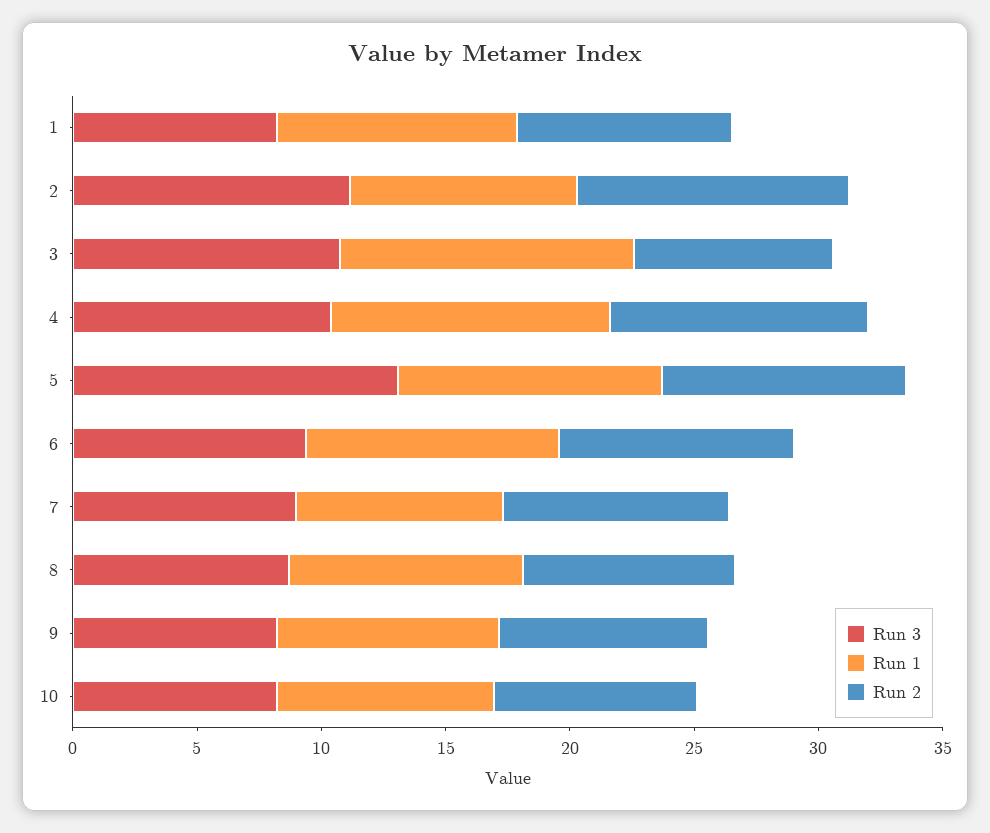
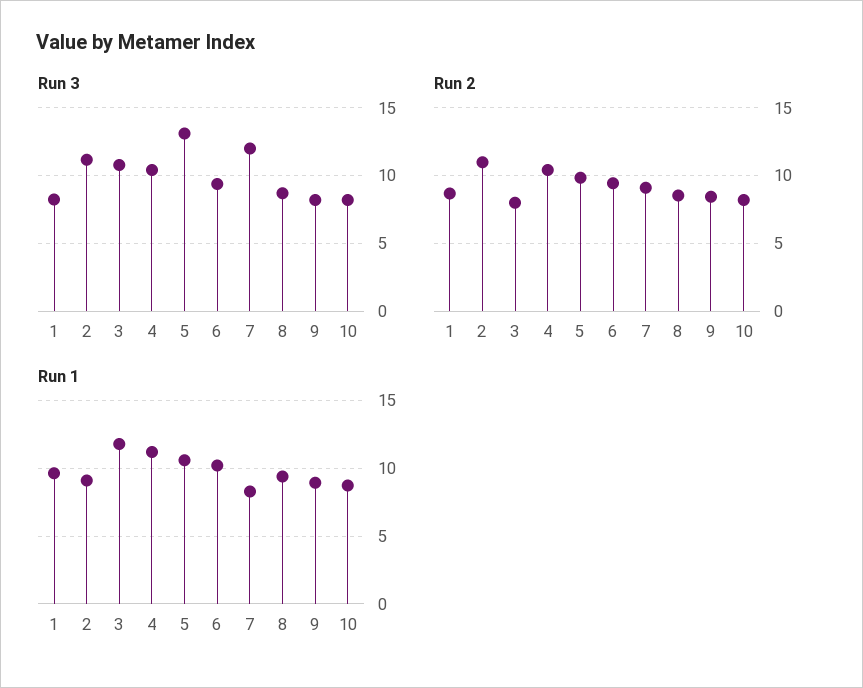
  {
    "Run 3": {
      "1": 8,
      "2": 11,
      "3": 11,
      "4": 10.5,
      "5": 13,
      "6": 9.5,
-     "7": 9,
+     "7": 12,
      "8": 8.5,
      "9": 8,
      "10": 8
    },
    "Run 1": {
      "1": 9.5,
      "2": 9,
      "3": 12,
      "4": 11,
      "5": 10.5,
      "6": 10,
      "7": 8.5,
      "8": 9.5,
      "9": 9,
      "10": 8.5
    },
    "Run 2": {
      "1": 8.5,
      "2": 11,
      "3": 8,
      "4": 10.5,
      "5": 10,
      "6": 9.5,
      "7": 9,
      "8": 8.5,
      "9": 8.5,
      "10": 8
    }
  }

